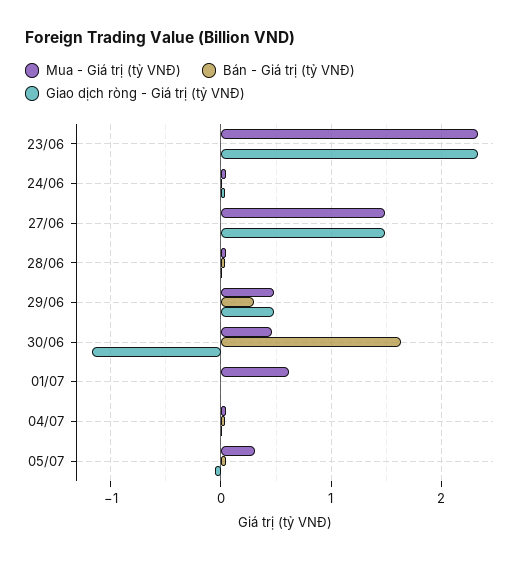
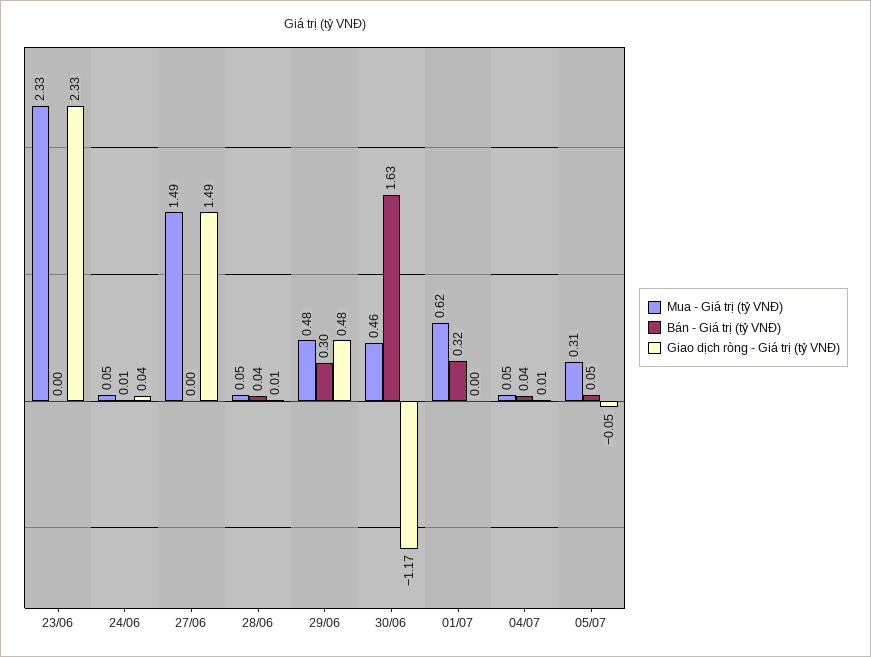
  {
    "Mua - Giá trị (tỷ VNĐ)": {
      "23/06": 2.33,
      "24/06": 0.05,
      "27/06": 1.49,
      "28/06": 0.05,
      "29/06": 0.48,
      "30/06": 0.46,
      "01/07": 0.62,
      "04/07": 0.05,
      "05/07": 0.31
    },
    "Bán - Giá trị (tỷ VNĐ)": {
      "23/06": 0,
      "24/06": 0.01,
      "27/06": 0,
      "28/06": 0.04,
      "29/06": 0.3,
      "30/06": 1.63,
-     "01/07": 0,
+     "01/07": 0.32,
      "04/07": 0.04,
      "05/07": 0.05
    },
    "Giao dịch ròng - Giá trị (tỷ VNĐ)": {
      "23/06": 2.33,
      "24/06": 0.04,
      "27/06": 1.49,
      "28/06": 0.01,
      "29/06": 0.48,
      "30/06": -1.17,
      "01/07": 0,
      "04/07": 0.01,
      "05/07": -0.05
    }
  }

